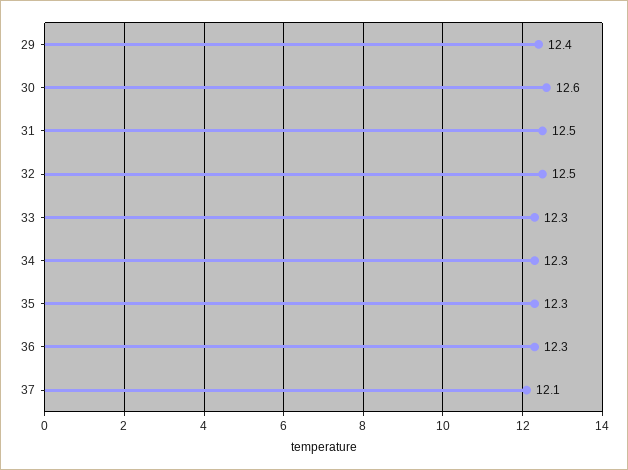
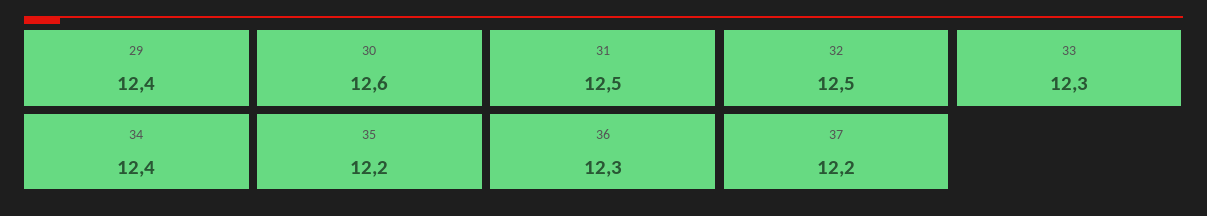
  {
    "29": 12.4,
    "30": 12.6,
    "31": 12.5,
    "32": 12.5,
    "33": 12.3,
-   "34": 12.3,
+   "34": 12.4,
-   "35": 12.3,
+   "35": 12.2,
    "36": 12.3,
-   "37": 12.1
+   "37": 12.2
  }

